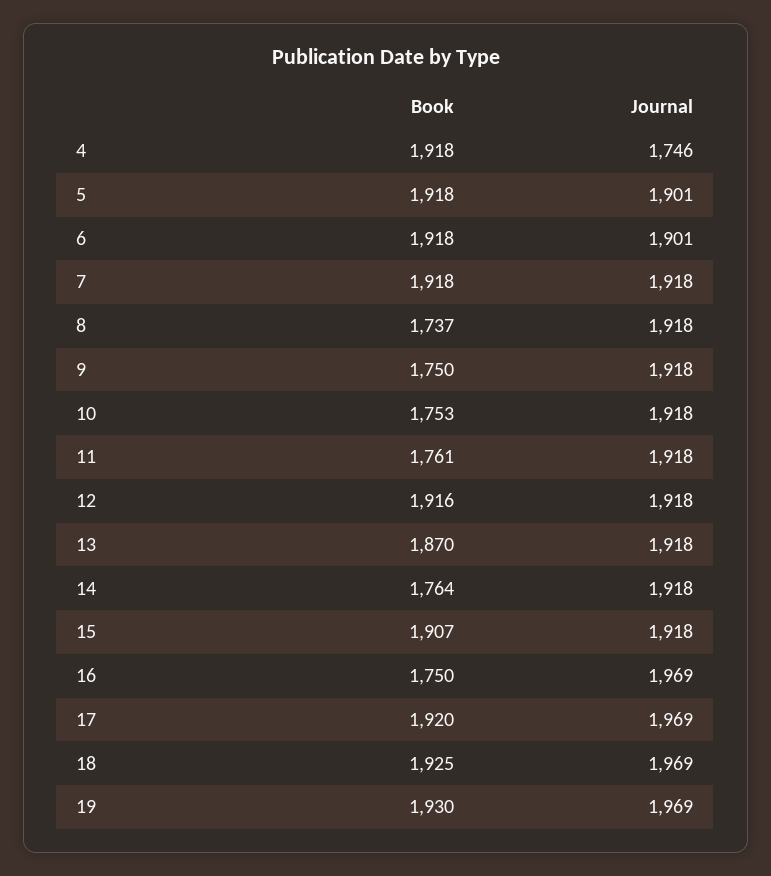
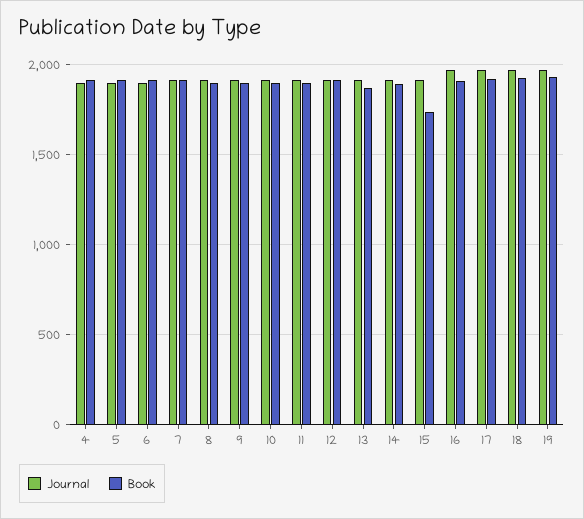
  {
    "Book": {
      "4": 1918,
      "5": 1918,
      "6": 1918,
      "7": 1918,
-     "8": 1737,
+     "8": 1900,
-     "9": 1750,
+     "9": 1900,
-     "10": 1753,
+     "10": 1900,
-     "11": 1761,
+     "11": 1900,
      "12": 1916,
      "13": 1870,
-     "14": 1764,
+     "14": 1900,
-     "15": 1907,
+     "15": 1750,
-     "16": 1750,
+     "16": 1900,
      "17": 1920,
      "18": 1925,
      "19": 1930
    },
    "Journal": {
-     "4": 1746,
+     "4": 1900,
      "5": 1901,
      "6": 1901,
      "7": 1918,
      "8": 1918,
      "9": 1918,
      "10": 1918,
      "11": 1918,
      "12": 1918,
      "13": 1918,
      "14": 1918,
      "15": 1918,
      "16": 1969,
      "17": 1969,
      "18": 1969,
      "19": 1969
    }
  }

